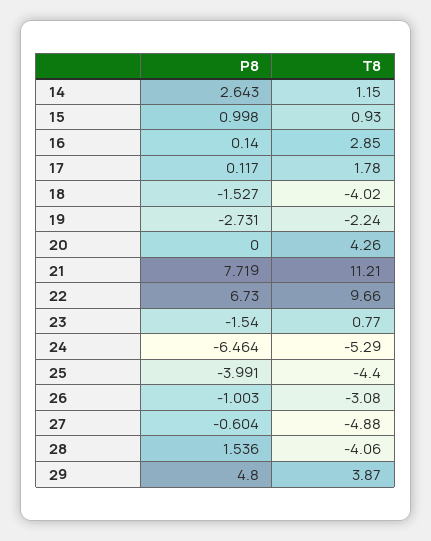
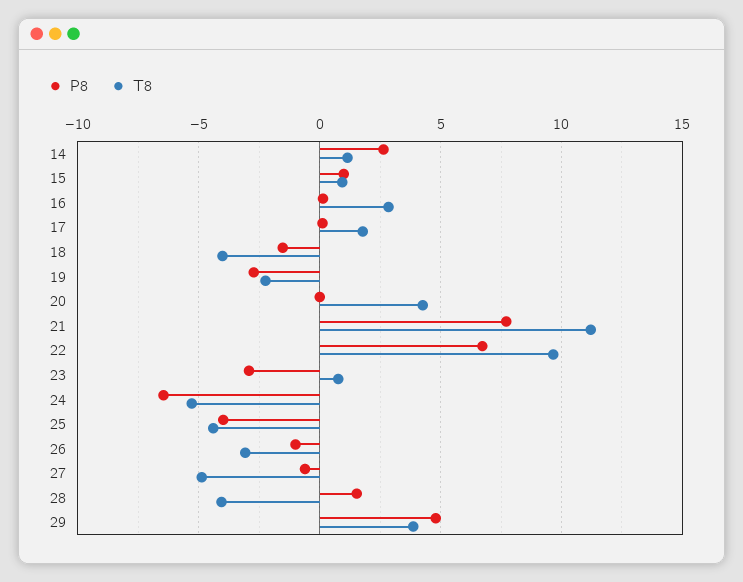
  {
    "P8": {
      "14": 2.643,
      "15": 0.998,
      "16": 0.14,
      "17": 0.117,
      "18": -1.527,
      "19": -2.731,
      "20": 0,
      "21": 7.719,
      "22": 6.73,
-     "23": -1.54,
+     "23": -3,
      "24": -6.464,
      "25": -3.991,
      "26": -1.003,
      "27": -0.604,
      "28": 1.536,
      "29": 4.8
    },
    "T8": {
      "14": 1.15,
      "15": 0.93,
      "16": 2.85,
      "17": 1.78,
      "18": -4.02,
      "19": -2.24,
      "20": 4.26,
      "21": 11.21,
      "22": 9.66,
      "23": 0.77,
      "24": -5.29,
      "25": -4.4,
      "26": -3.08,
      "27": -4.88,
      "28": -4.06,
      "29": 3.87
    }
  }

